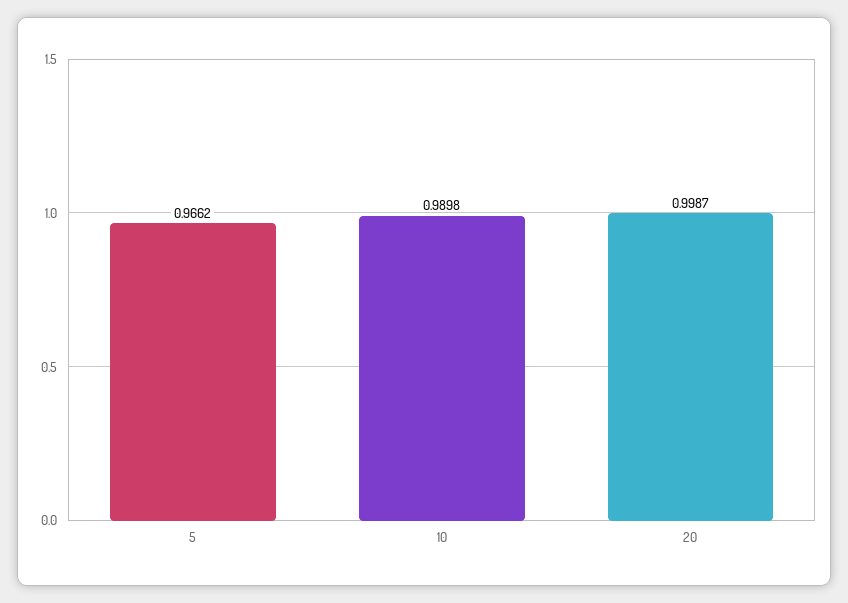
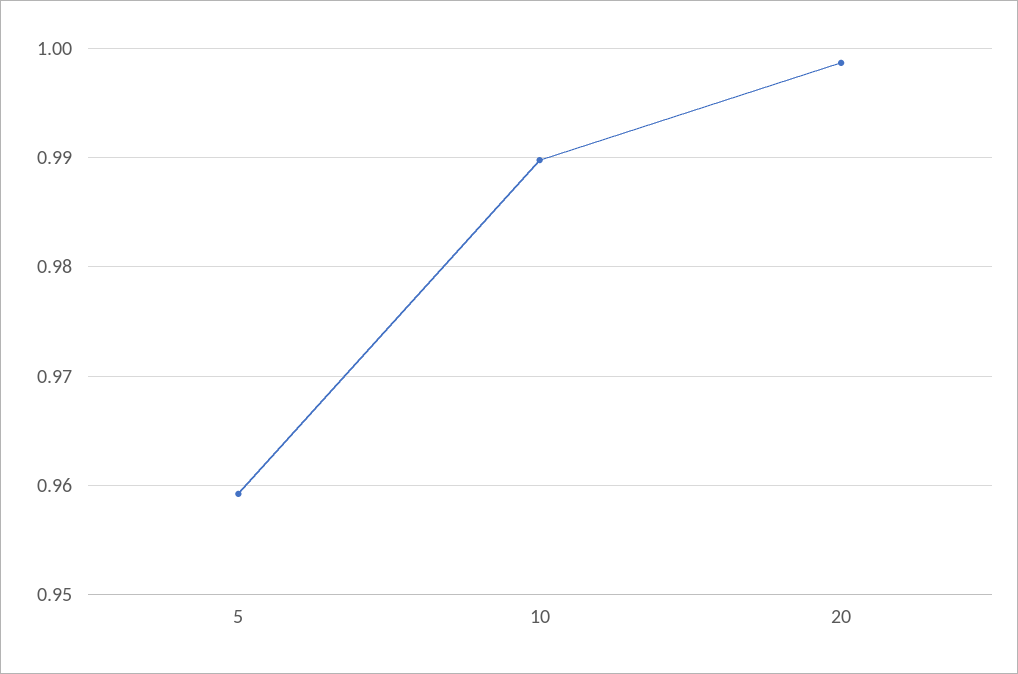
  {
-   "5": 0.9662,
+   "5": 0.959,
    "10": 0.9898,
    "20": 0.9987
  }

